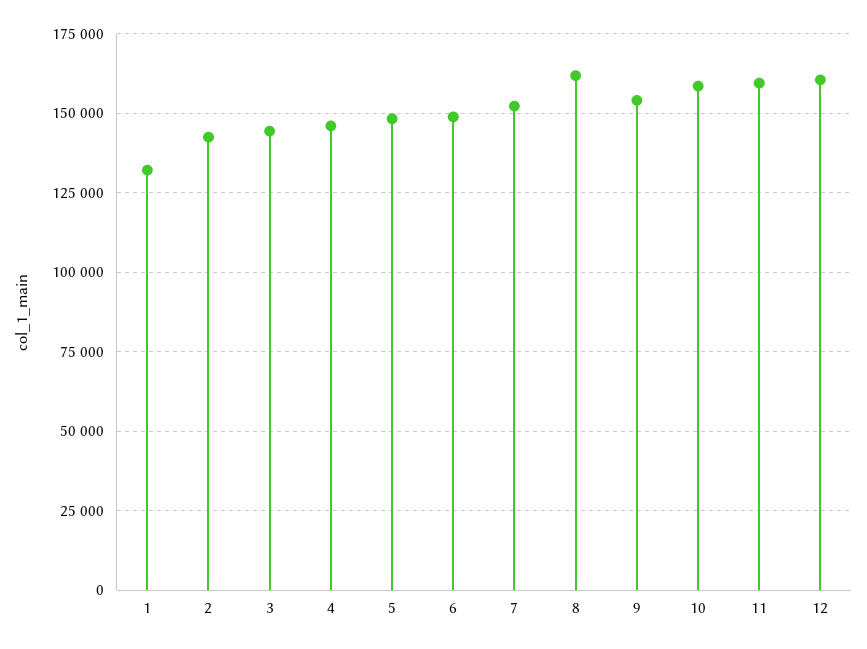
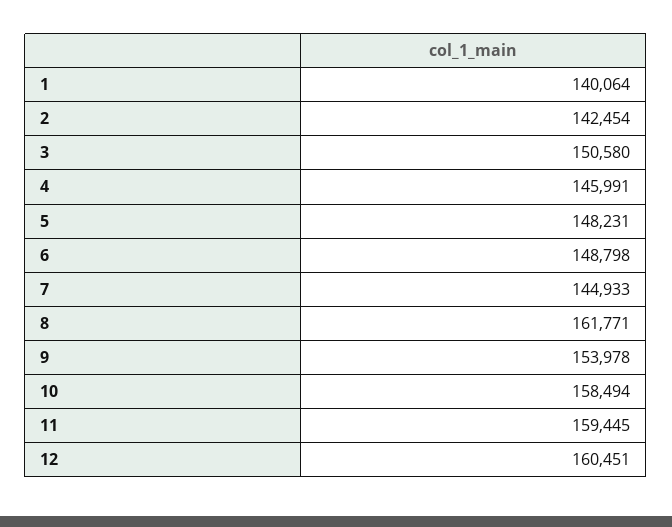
  {
-   "1": 132500,
+   "1": 140064,
    "2": 142454,
-   "3": 145000,
+   "3": 150580,
    "4": 145991,
    "5": 148231,
    "6": 148798,
-   "7": 152500,
+   "7": 144933,
    "8": 161771,
    "9": 153978,
    "10": 158494,
    "11": 159445,
    "12": 160451
  }

